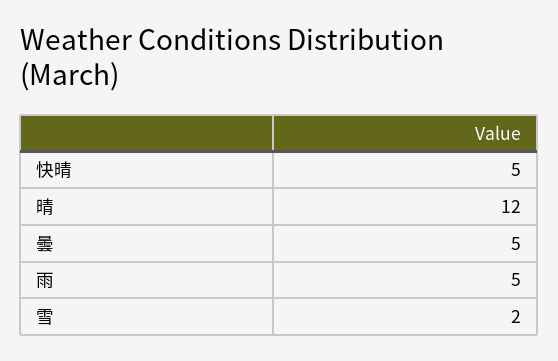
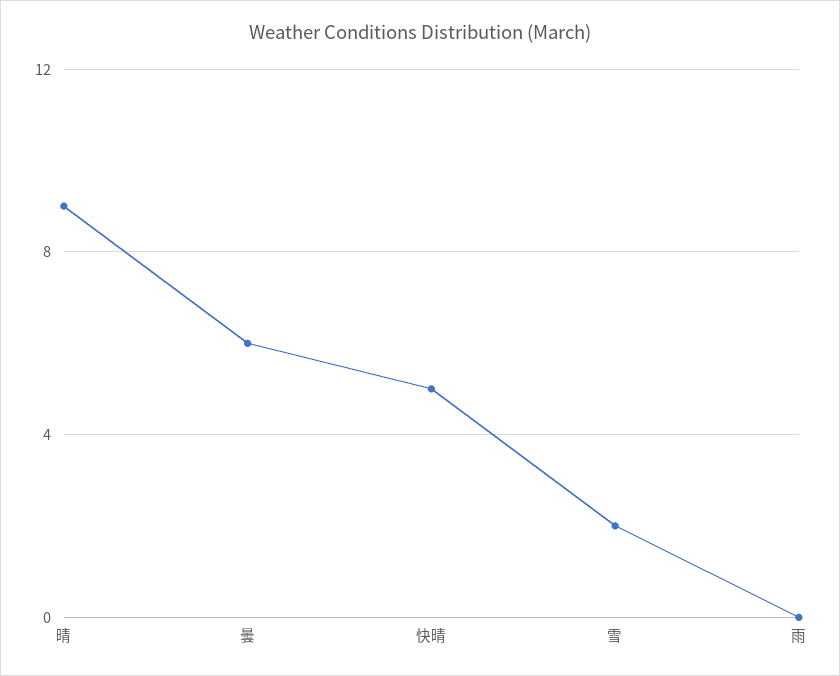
  {
    "快晴": 5,
-   "晴": 12,
+   "晴": 9,
-   "曇": 5,
+   "曇": 6,
-   "雨": 5,
+   "雨": 0,
    "雪": 2
  }

